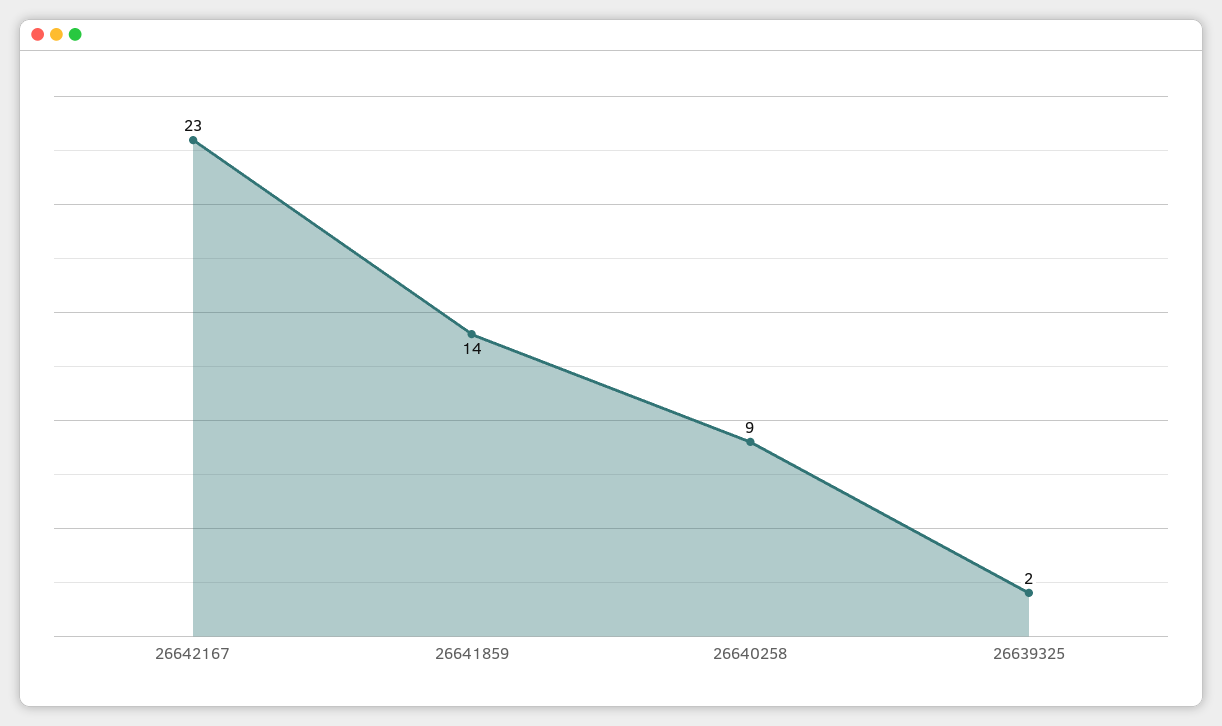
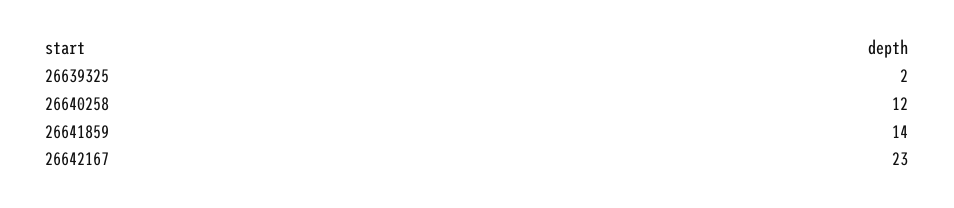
  {
    "26642167": 23,
    "26641859": 14,
-   "26640258": 9,
+   "26640258": 12,
    "26639325": 2
  }

